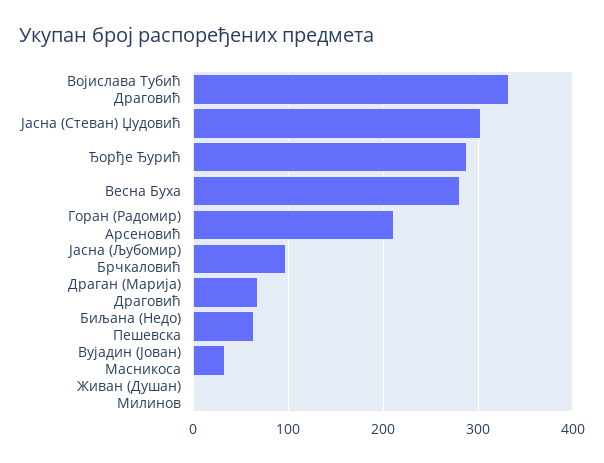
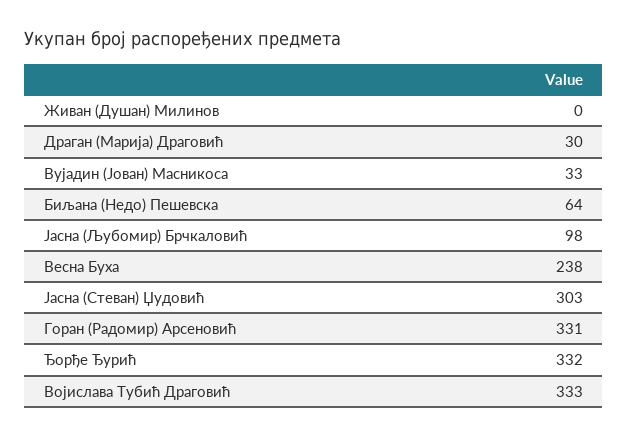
  {
    "Војислава Тубић Драговић": 333,
    "Јасна (Стеван) Џудовић": 303,
-   "Ђорђе Ђурић": 290,
+   "Ђорђе Ђурић": 332,
-   "Весна Буха": 280,
+   "Весна Буха": 238,
-   "Горан (Радомир) Арсеновић": 210,
+   "Горан (Радомир) Арсеновић": 331,
    "Јасна (Љубомир) Брчкаловић": 98,
-   "Драган (Марија) Драговић": 70,
+   "Драган (Марија) Драговић": 30,
    "Биљана (Недо) Пешевска": 64,
    "Вујадин (Јован) Масникоса": 33,
    "Живан (Душан) Милинов": 0
  }

